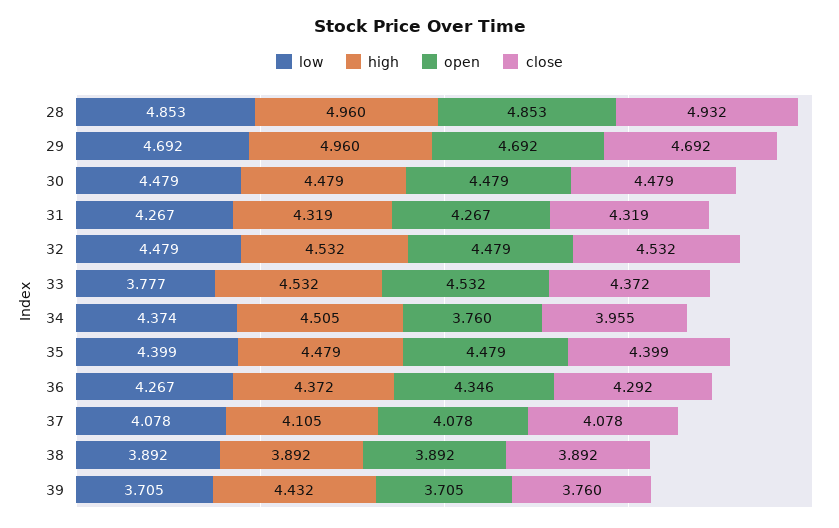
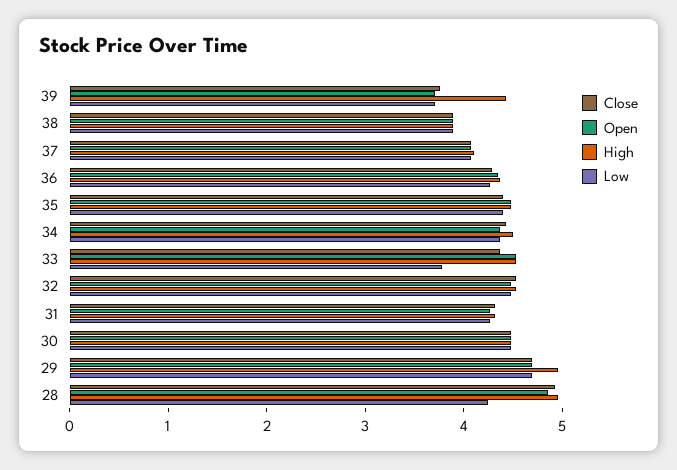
  {
    "low": {
-     "28": 4.853,
+     "28": 4.2,
      "29": 4.692,
      "30": 4.479,
      "31": 4.267,
      "32": 4.479,
      "33": 3.777,
      "34": 4.374,
      "35": 4.399,
      "36": 4.267,
      "37": 4.078,
      "38": 3.892,
      "39": 3.705
    },
    "high": {
      "28": 4.96,
      "29": 4.96,
      "30": 4.479,
      "31": 4.319,
      "32": 4.532,
      "33": 4.532,
      "34": 4.505,
      "35": 4.479,
      "36": 4.372,
      "37": 4.105,
      "38": 3.892,
      "39": 4.432
    },
    "open": {
      "28": 4.853,
      "29": 4.692,
      "30": 4.479,
      "31": 4.267,
      "32": 4.479,
      "33": 4.532,
-     "34": 3.76,
+     "34": 4.4,
      "35": 4.479,
      "36": 4.346,
      "37": 4.078,
      "38": 3.892,
      "39": 3.705
    },
    "close": {
      "28": 4.932,
      "29": 4.692,
      "30": 4.479,
      "31": 4.319,
      "32": 4.532,
      "33": 4.372,
-     "34": 3.955,
+     "34": 4.4,
      "35": 4.399,
      "36": 4.292,
      "37": 4.078,
      "38": 3.892,
      "39": 3.76
    }
  }

